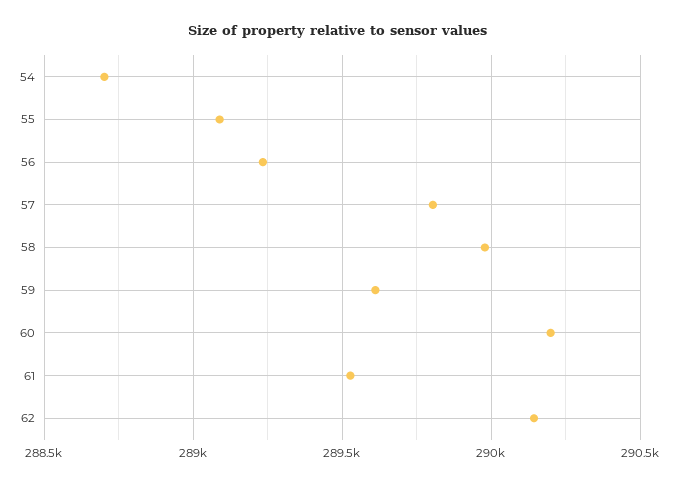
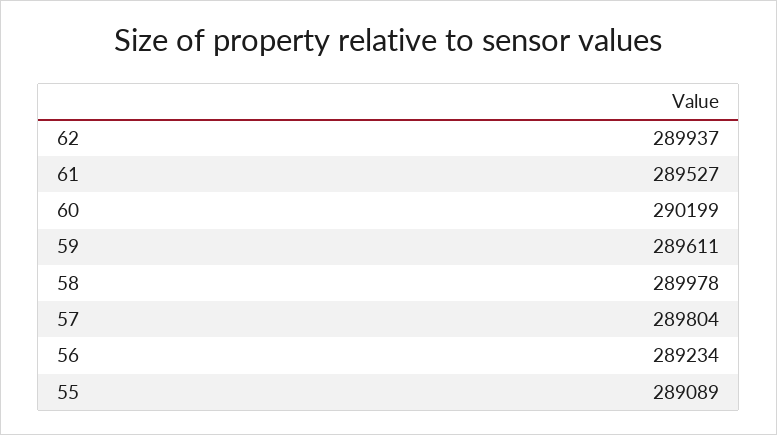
  {
-   "54": 288700,
    "55": 289089,
    "56": 289234,
    "57": 289804,
    "58": 289978,
    "59": 289611,
    "60": 290199,
    "61": 289527,
-   "62": 290150
+   "62": 289937
  }

